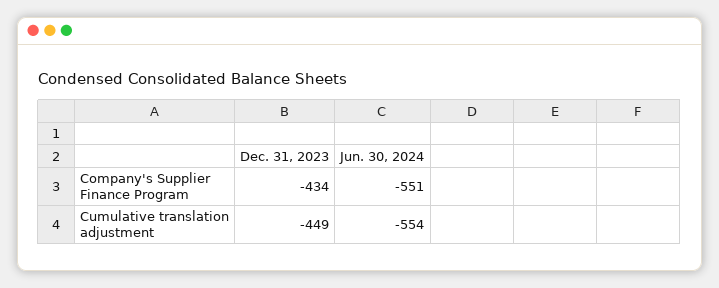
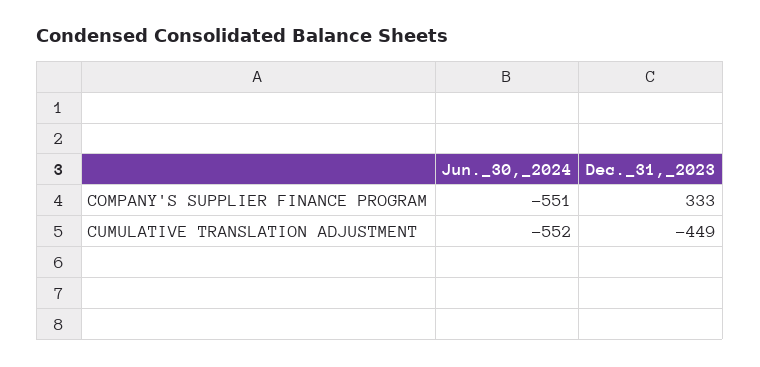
  {
    "Dec. 31, 2023": {
-     "Company's Supplier Finance Program": -434,
+     "Company's Supplier Finance Program": 333,
      "Cumulative translation adjustment": -449
    },
    "Jun. 30, 2024": {
      "Company's Supplier Finance Program": -551,
-     "Cumulative translation adjustment": -554
+     "Cumulative translation adjustment": -552
    }
  }

